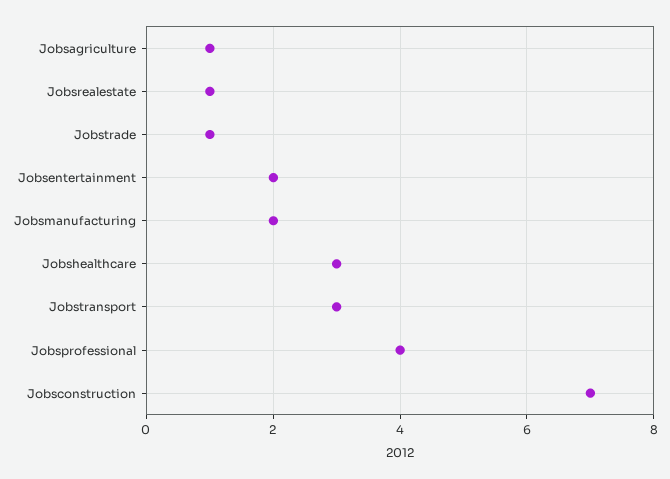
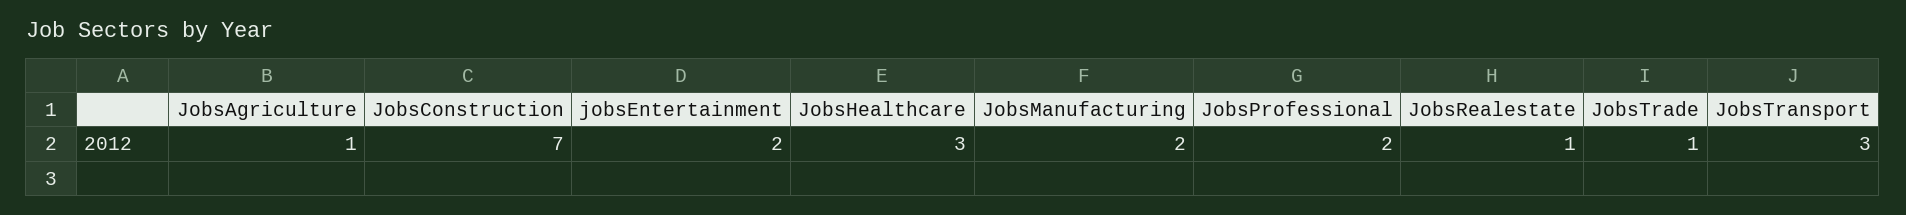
  {
    "Jobsagriculture": 1,
    "Jobsrealestate": 1,
    "Jobstrade": 1,
    "Jobsentertainment": 2,
    "Jobsmanufacturing": 2,
    "Jobshealthcare": 3,
    "Jobstransport": 3,
-   "Jobsprofessional": 4,
+   "Jobsprofessional": 2,
    "Jobsconstruction": 7
  }

